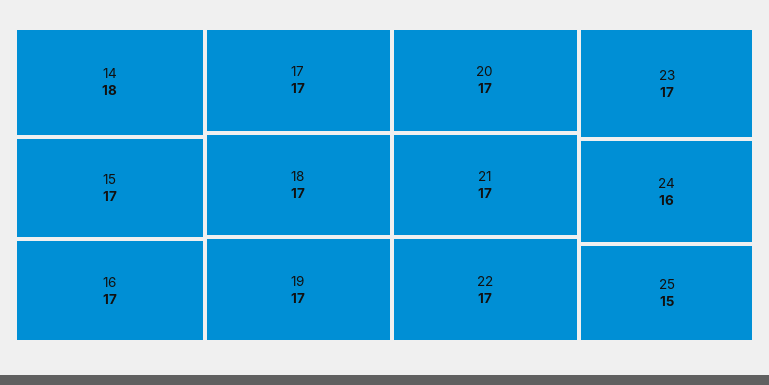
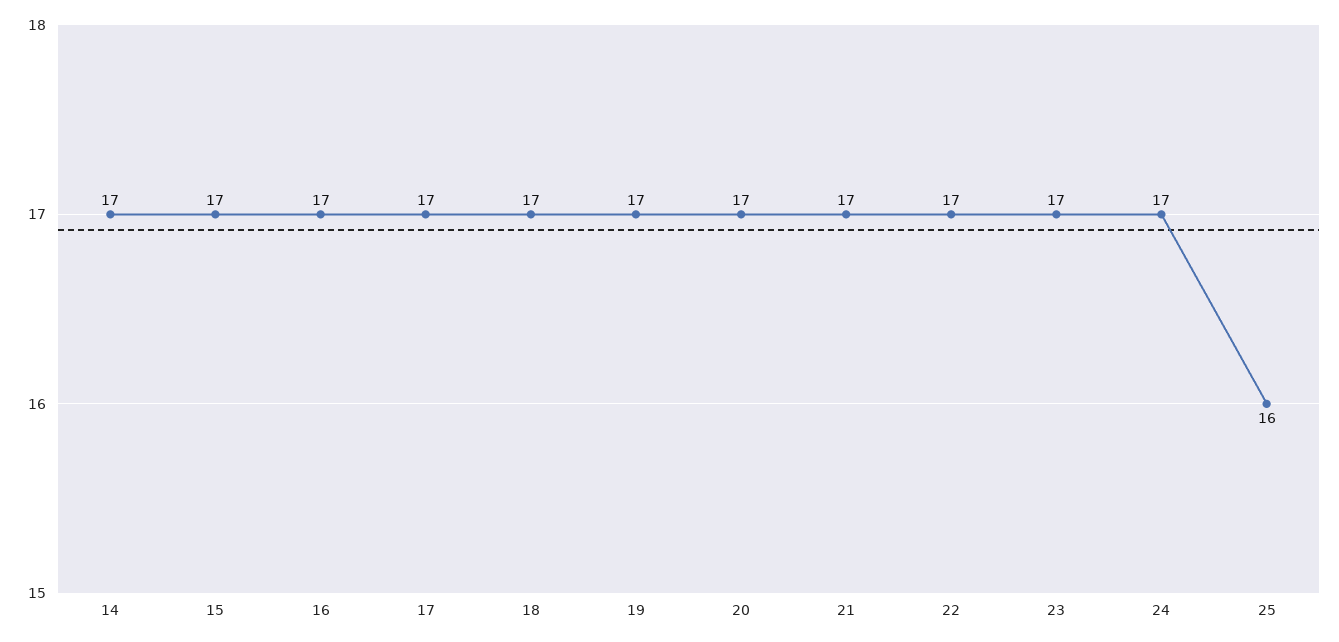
  {
-   "14": 18,
+   "14": 17,
    "15": 17,
    "16": 17,
    "17": 17,
    "18": 17,
    "19": 17,
    "20": 17,
    "21": 17,
    "22": 17,
    "23": 17,
-   "24": 16,
+   "24": 17,
-   "25": 15
+   "25": 16
  }

